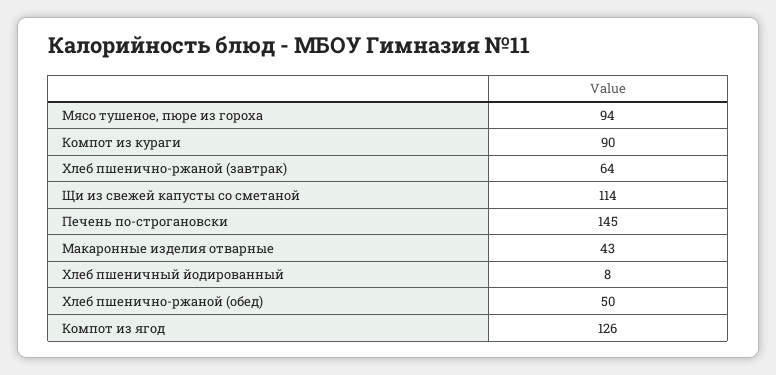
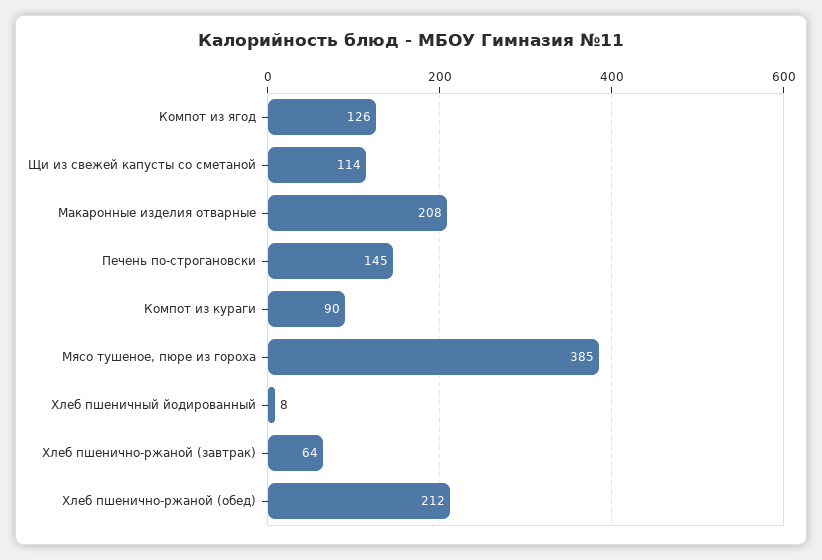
  {
-   "Мясо тушеное, пюре из гороха": 94,
+   "Мясо тушеное, пюре из гороха": 385,
    "Компот из кураги": 90,
    "Хлеб пшенично-ржаной (завтрак)": 64,
    "Щи из свежей капусты со сметаной": 114,
    "Печень по-строгановски": 145,
-   "Макаронные изделия отварные": 43,
+   "Макаронные изделия отварные": 208,
    "Хлеб пшеничный йодированный": 8,
-   "Хлеб пшенично-ржаной (обед)": 50,
+   "Хлеб пшенично-ржаной (обед)": 212,
    "Компот из ягод": 126
  }

